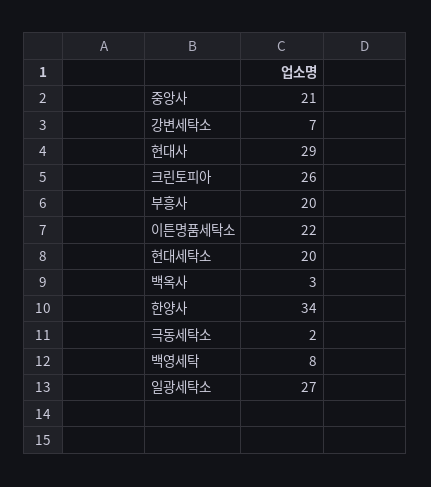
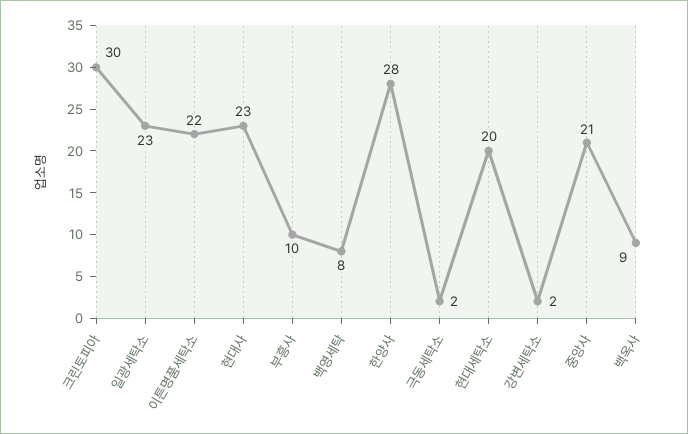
  {
    "중앙사": 21,
-   "강변세탁소": 7,
+   "강변세탁소": 2,
-   "현대사": 29,
+   "현대사": 23,
-   "크린토피아": 26,
+   "크린토피아": 30,
-   "부흥사": 20,
+   "부흥사": 10,
    "이튼명품세탁소": 22,
    "현대세탁소": 20,
-   "백옥사": 3,
+   "백옥사": 9,
-   "한양사": 34,
+   "한양사": 28,
    "극동세탁소": 2,
    "백영세탁": 8,
-   "일광세탁소": 27
+   "일광세탁소": 23
  }

